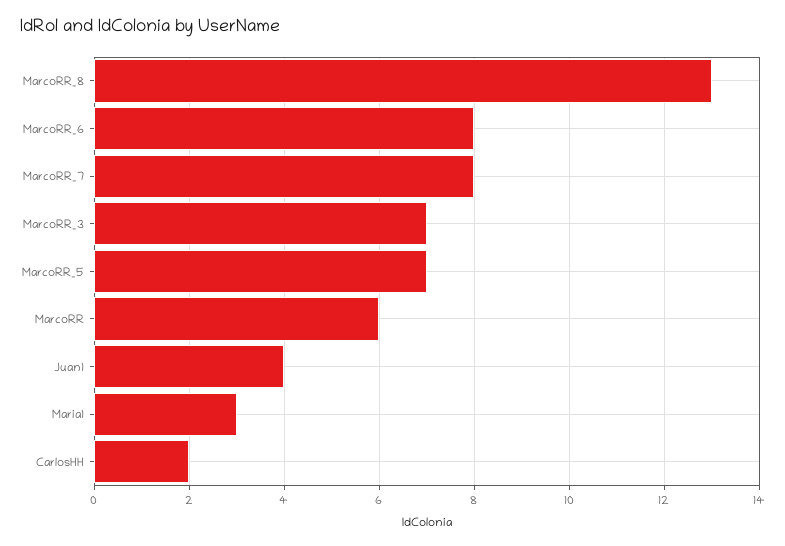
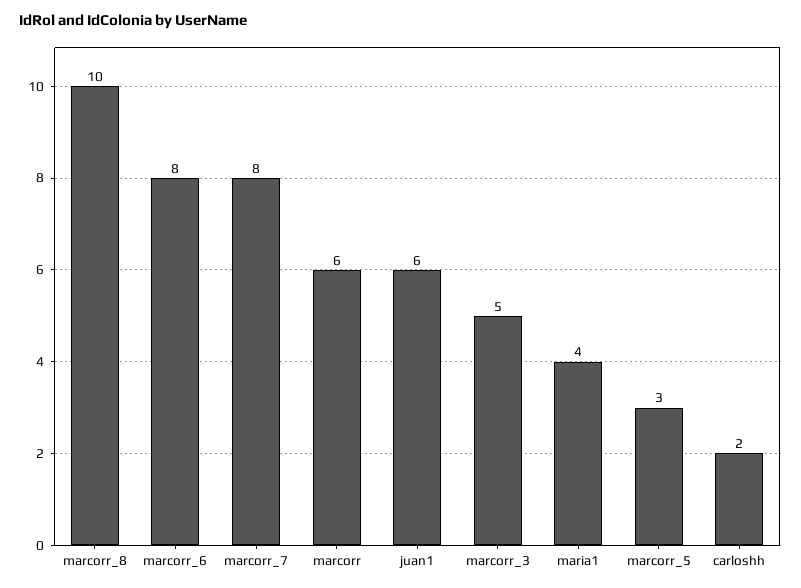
  {
-   "MarcoRR_8": 13,
+   "MarcoRR_8": 10,
    "MarcoRR_6": 8,
    "MarcoRR_7": 8,
-   "MarcoRR_3": 7,
+   "MarcoRR_3": 5,
-   "MarcoRR_5": 7,
+   "MarcoRR_5": 3,
    "MarcoRR": 6,
-   "Juan1": 4,
+   "Juan1": 6,
-   "Maria1": 3,
+   "Maria1": 4,
    "CarlosHH": 2
  }

